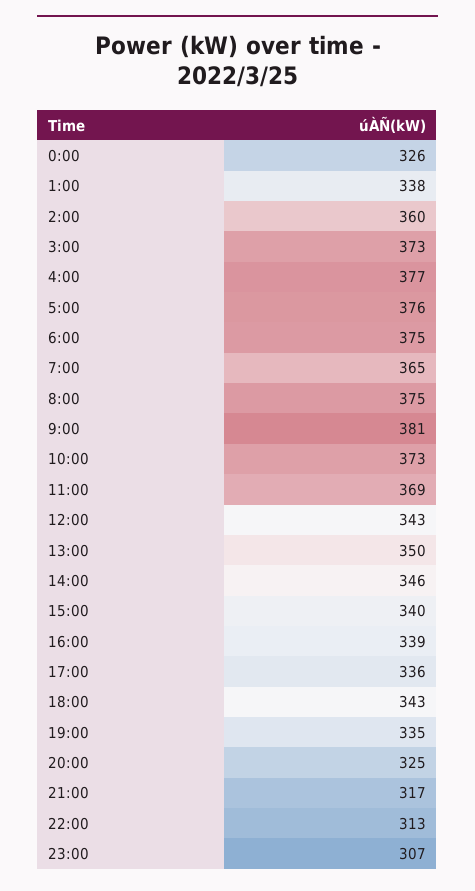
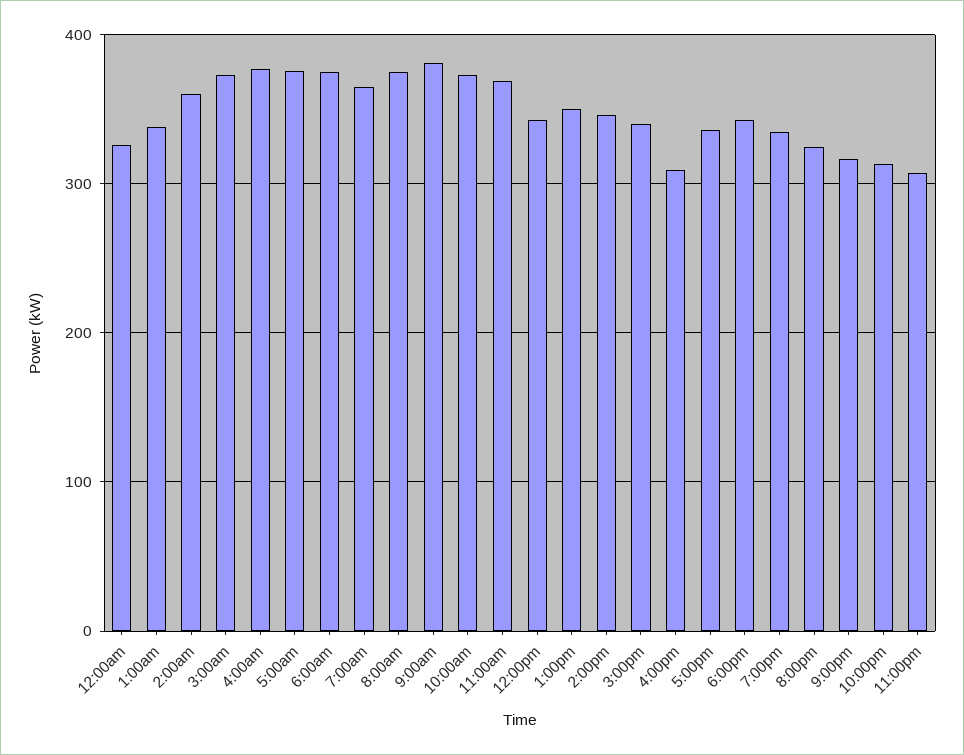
  {
    "0:00": 326,
    "1:00": 338,
    "2:00": 360,
    "3:00": 373,
    "4:00": 377,
    "5:00": 376,
    "6:00": 375,
    "7:00": 365,
    "8:00": 375,
    "9:00": 381,
    "10:00": 373,
    "11:00": 369,
    "12:00": 343,
    "13:00": 350,
    "14:00": 346,
    "15:00": 340,
-   "16:00": 339,
+   "16:00": 310,
    "17:00": 336,
    "18:00": 343,
    "19:00": 335,
    "20:00": 325,
    "21:00": 317,
    "22:00": 313,
    "23:00": 307
  }

